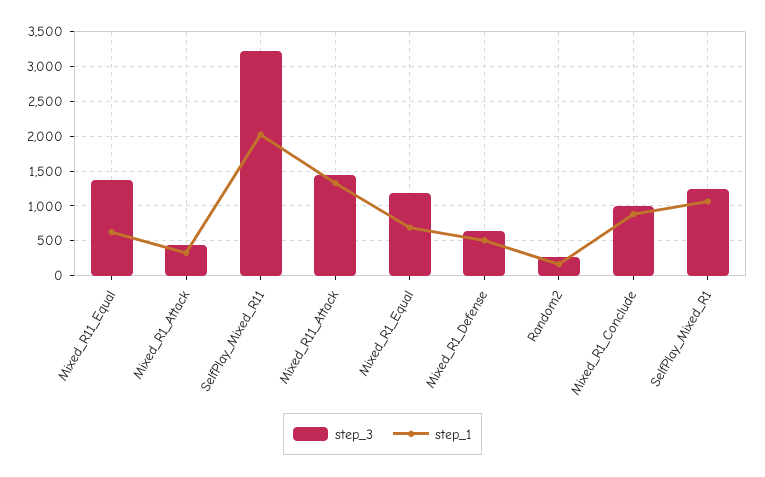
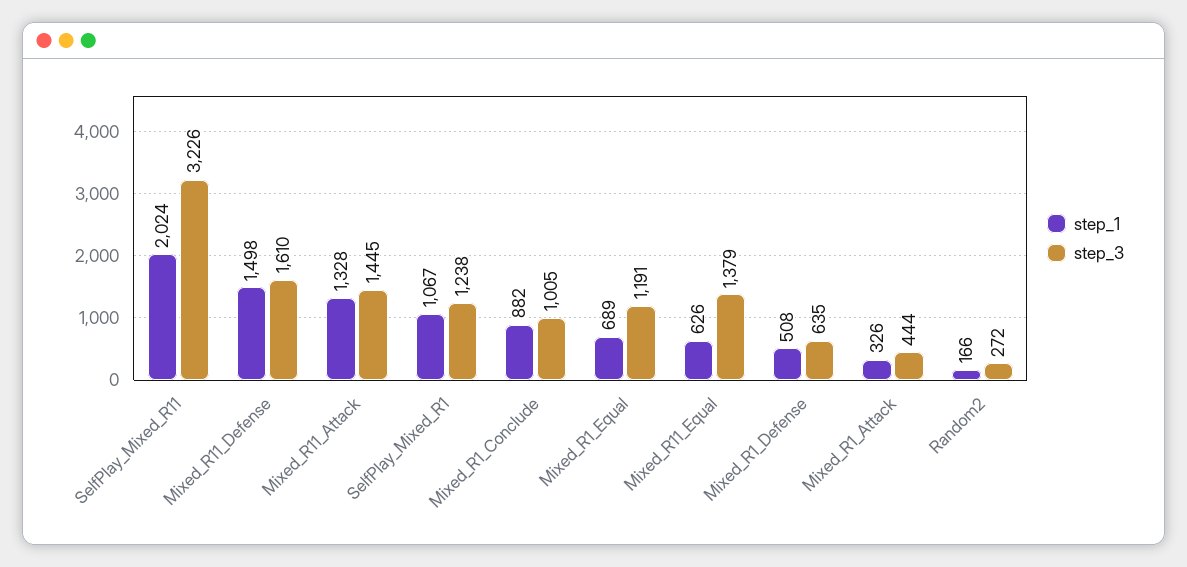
  {
    "step_3": {
      "Mixed_R11_Equal": 1379,
      "Mixed_R1_Attack": 444,
      "SelfPlay_Mixed_R11": 3226,
      "Mixed_R11_Attack": 1445,
      "Mixed_R1_Equal": 1191,
      "Mixed_R1_Defense": 635,
      "Random2": 272,
      "Mixed_R1_Conclude": 1005,
-     "SelfPlay_Mixed_R1": 1238
+     "SelfPlay_Mixed_R1": 1238,
+     "Mixed_R11_Defense": 1610
    },
    "step_1": {
      "Mixed_R11_Equal": 626,
      "Mixed_R1_Attack": 326,
      "SelfPlay_Mixed_R11": 2024,
      "Mixed_R11_Attack": 1328,
      "Mixed_R1_Equal": 689,
      "Mixed_R1_Defense": 508,
      "Random2": 166,
      "Mixed_R1_Conclude": 882,
-     "SelfPlay_Mixed_R1": 1067
+     "SelfPlay_Mixed_R1": 1067,
+     "Mixed_R11_Defense": 1498
    }
  }

